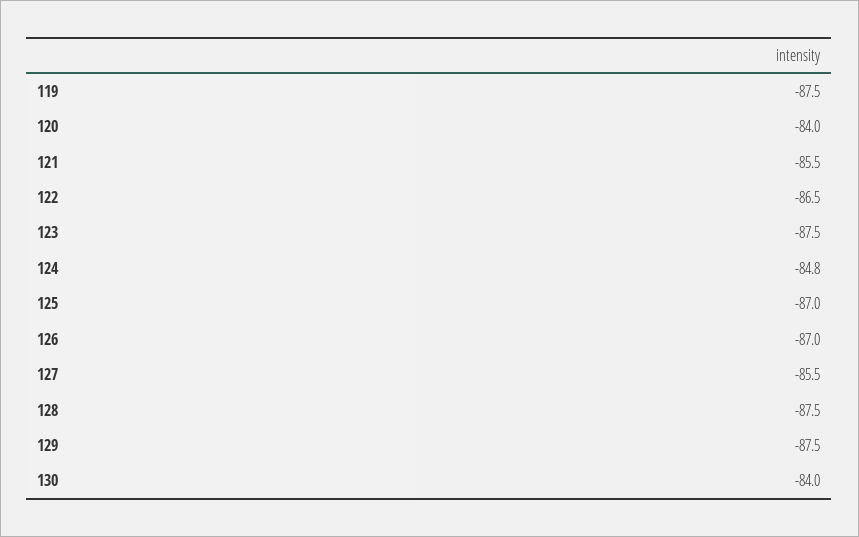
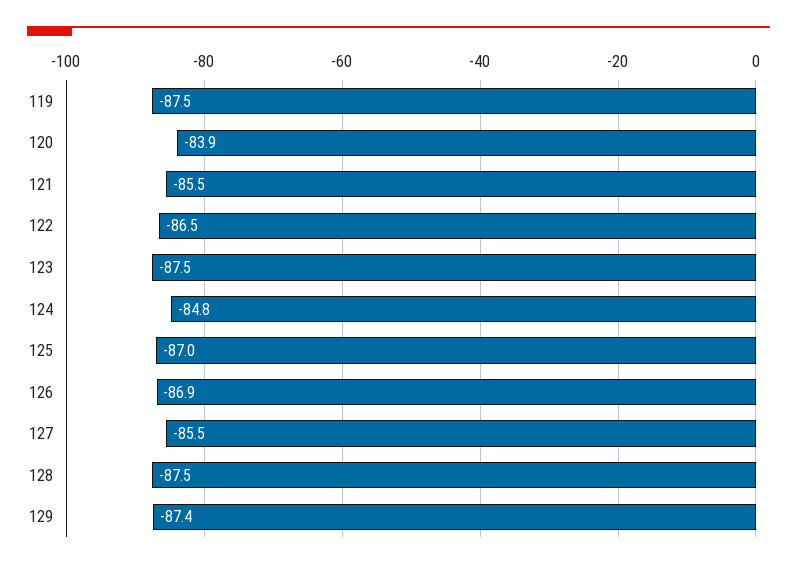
  {
    "119": -87.5,
-   "120": -84,
+   "120": -83.9,
    "121": -85.5,
    "122": -86.5,
    "123": -87.5,
    "124": -84.8,
    "125": -87,
-   "126": -87,
+   "126": -86.9,
    "127": -85.5,
    "128": -87.5,
-   "129": -87.5,
+   "129": -87.4
-   "130": -84
  }

